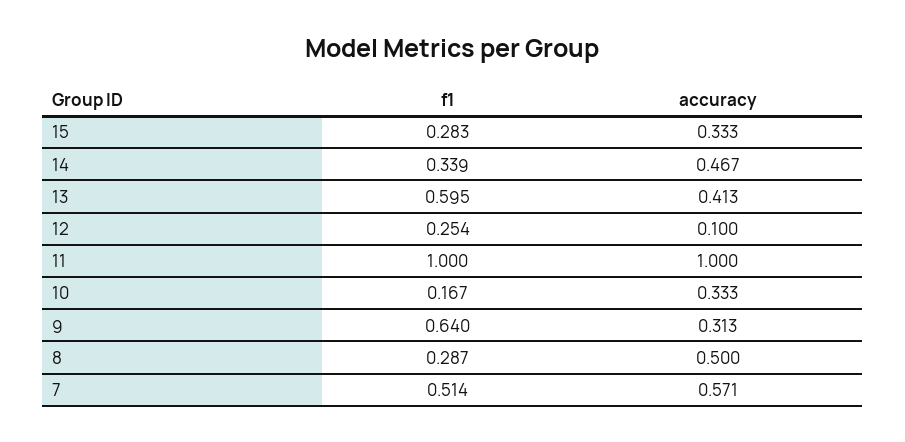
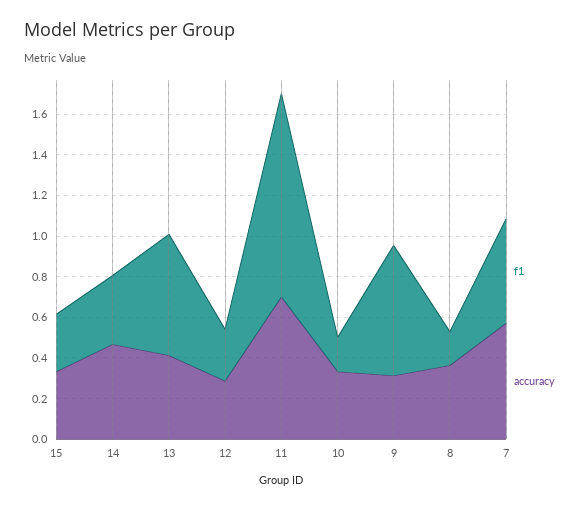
  {
    "f1": {
      "15": 0.283,
      "14": 0.339,
      "13": 0.595,
      "12": 0.254,
      "11": 1,
      "10": 0.167,
      "9": 0.64,
-     "8": 0.287,
+     "8": 0.15,
      "7": 0.514
    },
    "accuracy": {
      "15": 0.333,
      "14": 0.467,
      "13": 0.413,
-     "12": 0.1,
+     "12": 0.3,
-     "11": 1,
+     "11": 0.7,
      "10": 0.333,
      "9": 0.313,
-     "8": 0.5,
+     "8": 0.35,
      "7": 0.571
    }
  }

